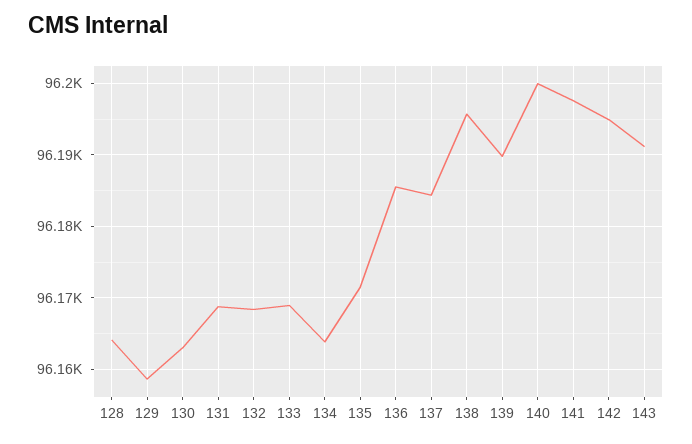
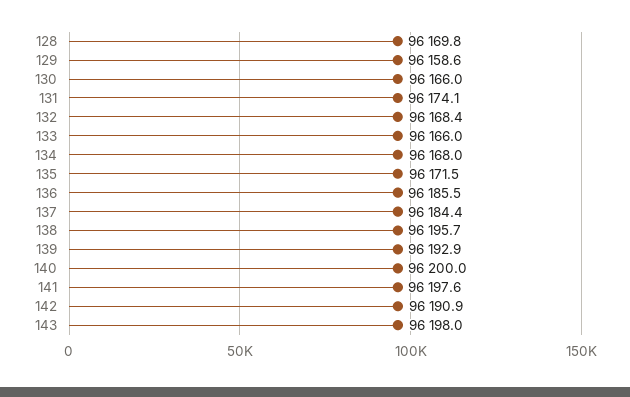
  {
-   "128": 96164,
+   "128": 96169.8,
    "129": 96158.6,
-   "130": 96163,
+   "130": 96166,
-   "131": 96169,
+   "131": 96174.1,
    "132": 96168.4,
-   "133": 96169,
+   "133": 96166,
-   "134": 96164,
+   "134": 96168,
    "135": 96171.5,
    "136": 96185.5,
    "137": 96184.4,
    "138": 96195.7,
-   "139": 96190,
+   "139": 96192.9,
    "140": 96200,
    "141": 96197.6,
-   "142": 96195,
+   "142": 96190.9,
-   "143": 96191
+   "143": 96198
  }

